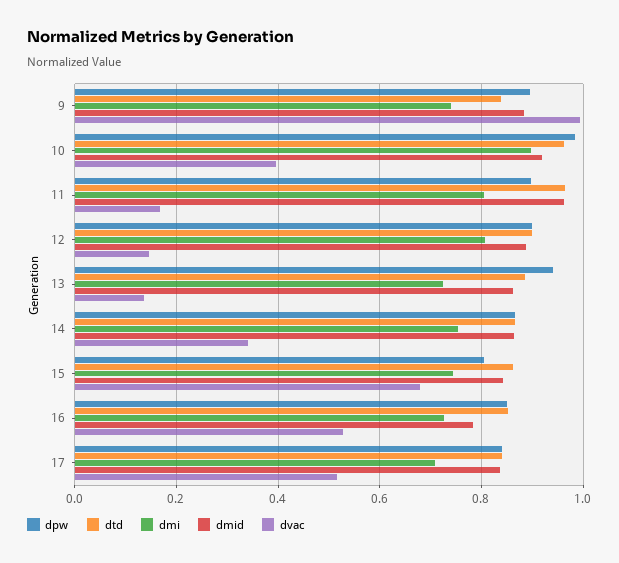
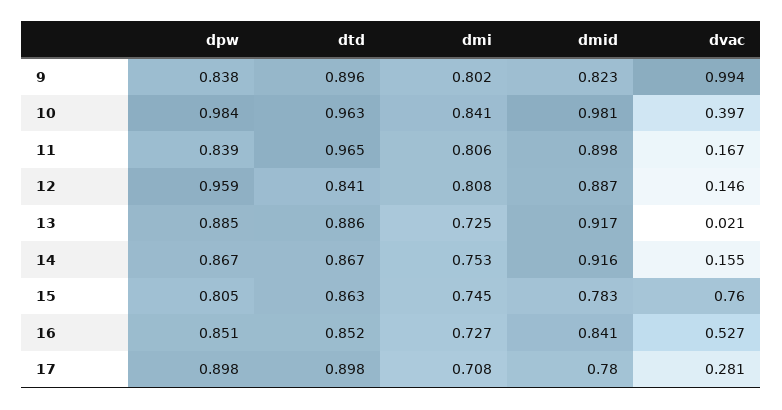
  {
    "dpw": {
-     "9": 0.9,
+     "9": 0.838,
      "10": 0.984,
-     "11": 0.9,
+     "11": 0.839,
-     "12": 0.9,
+     "12": 0.959,
-     "13": 0.94,
+     "13": 0.885,
      "14": 0.867,
      "15": 0.805,
      "16": 0.851,
-     "17": 0.84
+     "17": 0.898
    },
    "dtd": {
-     "9": 0.84,
+     "9": 0.896,
      "10": 0.963,
      "11": 0.965,
-     "12": 0.9,
+     "12": 0.841,
      "13": 0.886,
      "14": 0.867,
      "15": 0.863,
      "16": 0.852,
-     "17": 0.84
+     "17": 0.898
    },
    "dmi": {
-     "9": 0.74,
+     "9": 0.802,
-     "10": 0.9,
+     "10": 0.841,
      "11": 0.806,
      "12": 0.808,
      "13": 0.725,
      "14": 0.753,
      "15": 0.745,
      "16": 0.727,
      "17": 0.708
    },
    "dmid": {
-     "9": 0.88,
+     "9": 0.823,
-     "10": 0.92,
+     "10": 0.981,
-     "11": 0.96,
+     "11": 0.898,
      "12": 0.887,
-     "13": 0.86,
+     "13": 0.917,
-     "14": 0.86,
+     "14": 0.916,
-     "15": 0.84,
+     "15": 0.783,
-     "16": 0.78,
+     "16": 0.841,
-     "17": 0.84
+     "17": 0.78
    },
    "dvac": {
      "9": 0.994,
      "10": 0.397,
      "11": 0.167,
      "12": 0.146,
-     "13": 0.14,
+     "13": 0.021,
-     "14": 0.34,
+     "14": 0.155,
-     "15": 0.68,
+     "15": 0.76,
      "16": 0.527,
-     "17": 0.52
+     "17": 0.281
    }
  }

